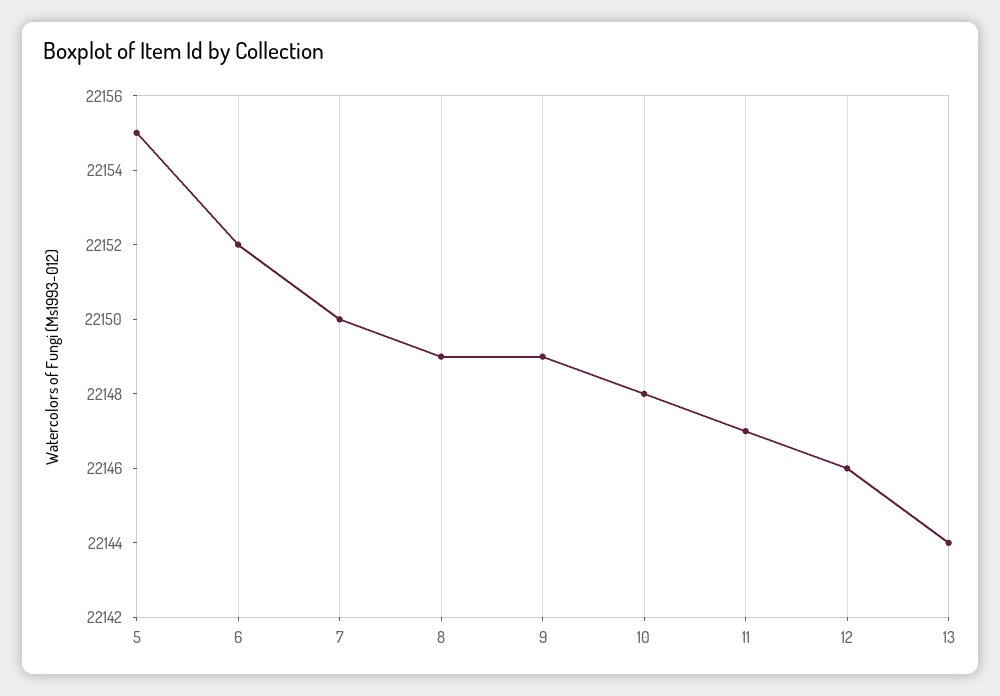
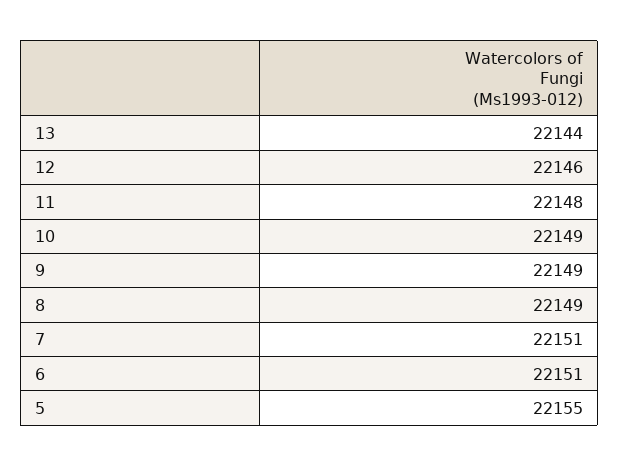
  {
    "5": 22155,
-   "6": 22152,
+   "6": 22151,
-   "7": 22150,
+   "7": 22151,
    "8": 22149,
    "9": 22149,
-   "10": 22148,
+   "10": 22149,
-   "11": 22147,
+   "11": 22148,
    "12": 22146,
    "13": 22144
  }

